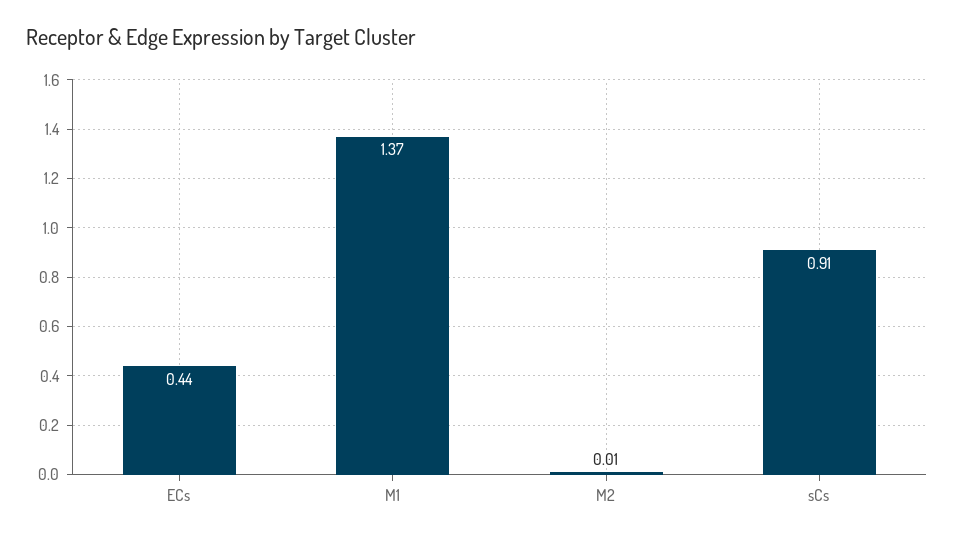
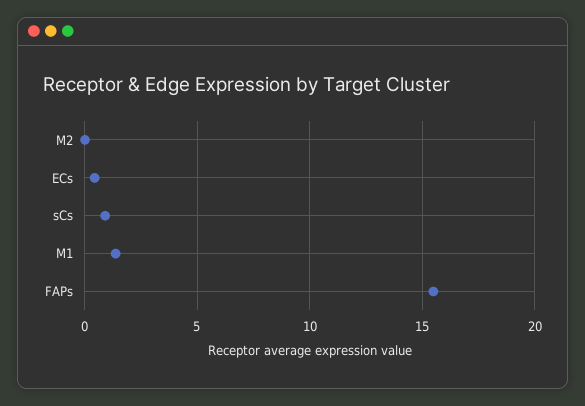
  {
    "ECs": 0.44,
    "M1": 1.37,
    "M2": 0.01,
-   "sCs": 0.91
+   "sCs": 0.91,
+   "FAPs": 15.5
  }

